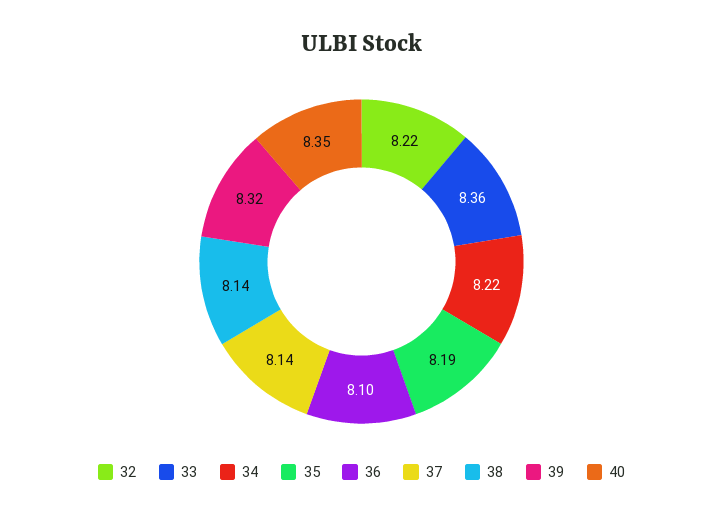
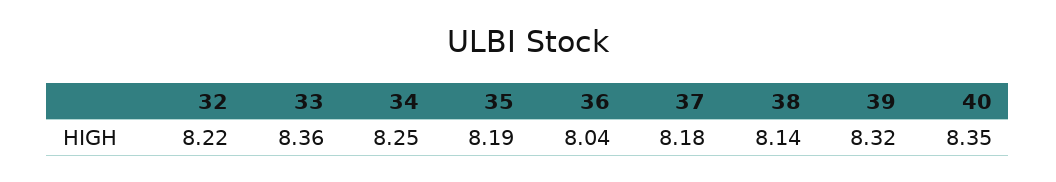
  {
    "32": 8.22,
    "33": 8.36,
-   "34": 8.22,
+   "34": 8.25,
    "35": 8.19,
-   "36": 8.1,
+   "36": 8.04,
-   "37": 8.14,
+   "37": 8.18,
    "38": 8.14,
    "39": 8.32,
    "40": 8.35
  }

